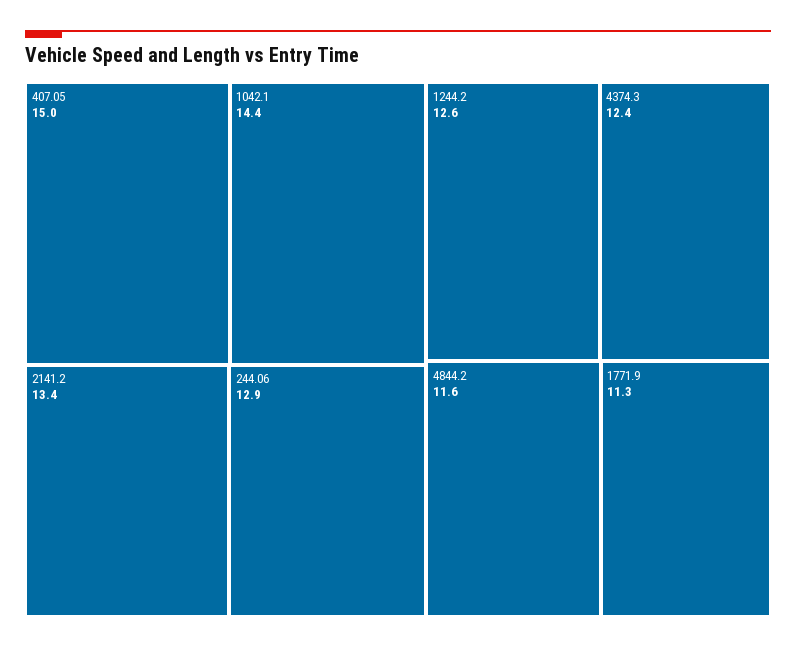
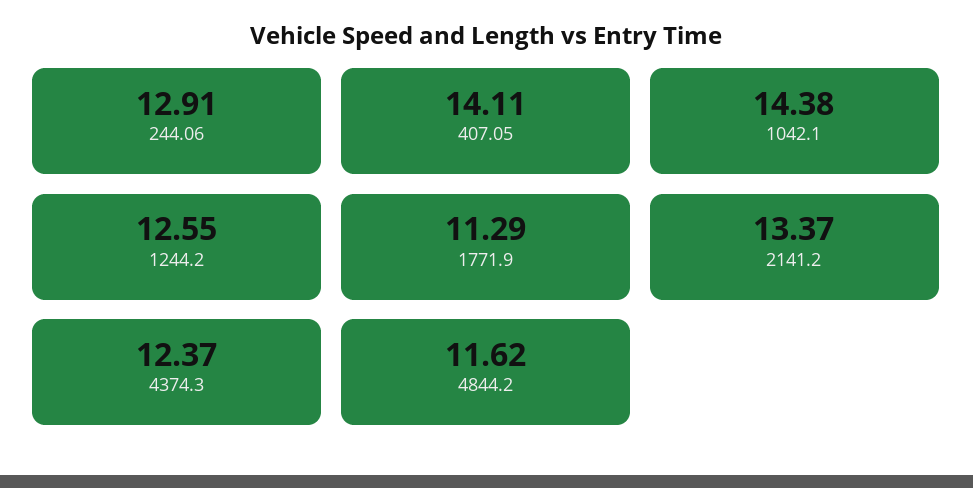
  {
-   "407.05": 15,
+   "407.05": 14.11,
    "1042.1": 14.38,
    "2141.2": 13.37,
    "244.06": 12.91,
    "1244.2": 12.55,
    "4374.3": 12.37,
    "4844.2": 11.62,
    "1771.9": 11.29
  }

